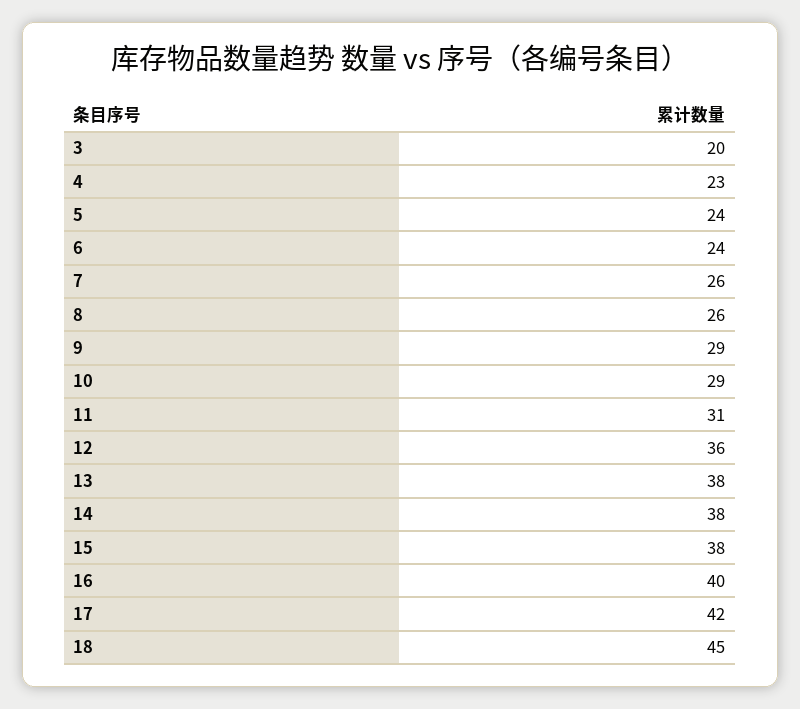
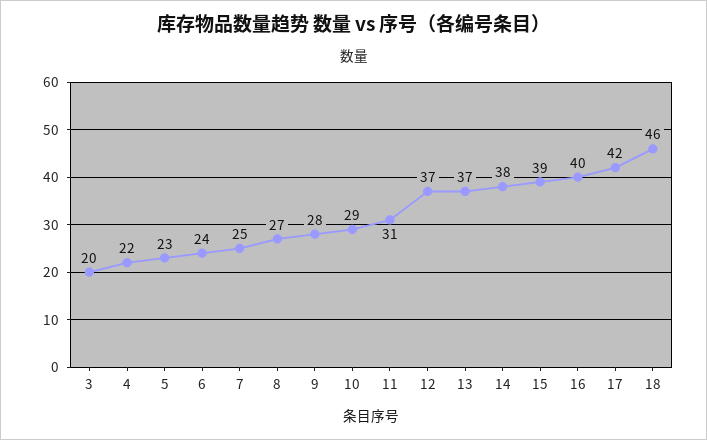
  {
    "3": 20,
-   "4": 23,
+   "4": 22,
-   "5": 24,
+   "5": 23,
    "6": 24,
-   "7": 26,
+   "7": 25,
-   "8": 26,
+   "8": 27,
-   "9": 29,
+   "9": 28,
    "10": 29,
    "11": 31,
-   "12": 36,
+   "12": 37,
-   "13": 38,
+   "13": 37,
    "14": 38,
-   "15": 38,
+   "15": 39,
    "16": 40,
    "17": 42,
-   "18": 45
+   "18": 46
  }

